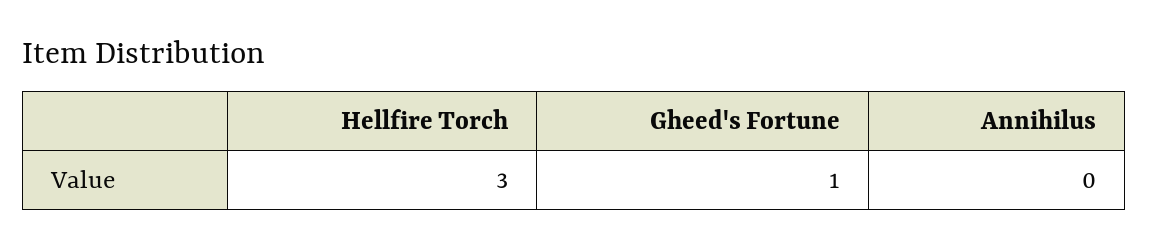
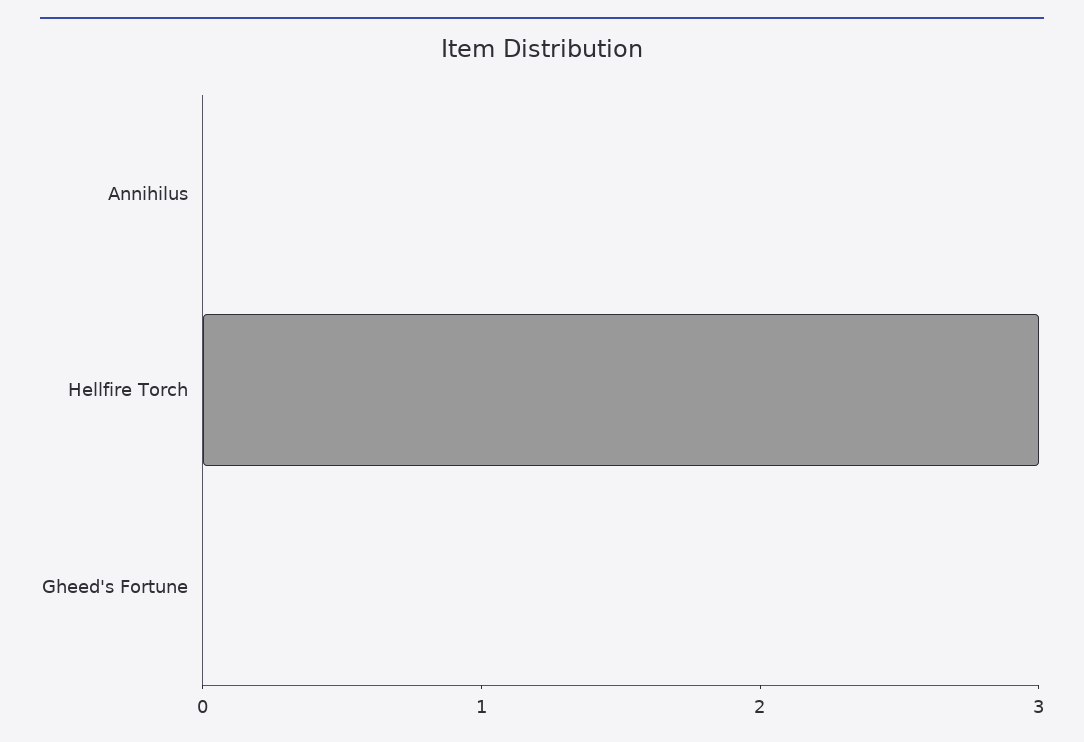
  {
    "Hellfire Torch": 3,
-   "Gheed's Fortune": 1,
+   "Gheed's Fortune": 0,
    "Annihilus": 0
  }

